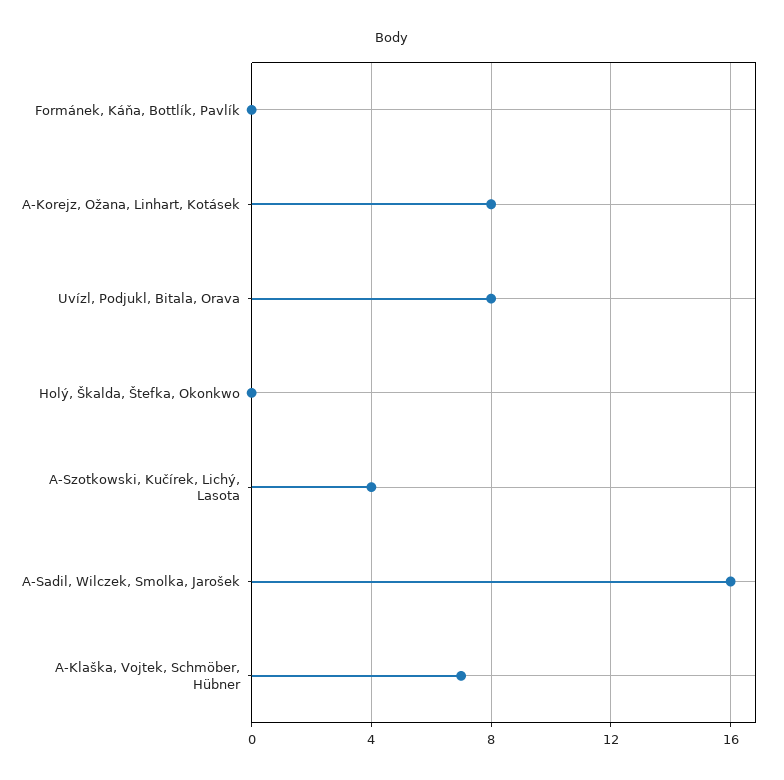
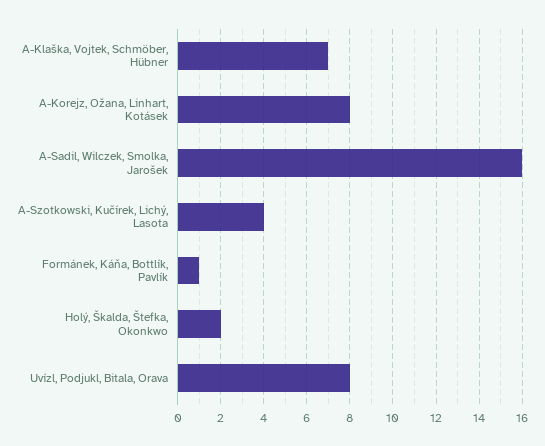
  {
-   "Formánek, Káňa, Bottlík, Pavlík": 0,
+   "Formánek, Káňa, Bottlík, Pavlík": 1,
    "A-Korejz, Ožana, Linhart, Kotásek": 8,
    "Uvízl, Podjukl, Bitala, Orava": 8,
-   "Holý, Škalda, Štefka, Okonkwo": 0,
+   "Holý, Škalda, Štefka, Okonkwo": 2,
    "A-Szotkowski, Kučírek, Lichý, Lasota": 4,
    "A-Sadil, Wilczek, Smolka, Jarošek": 16,
    "A-Klaška, Vojtek, Schmöber, Hübner": 7
  }

